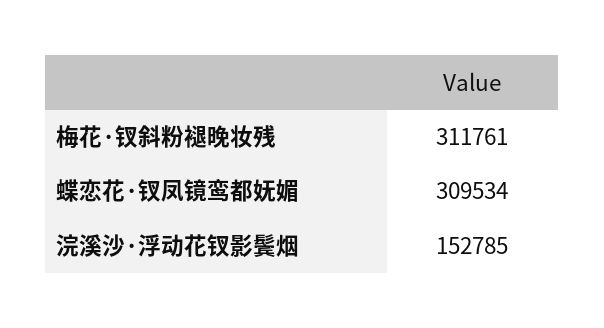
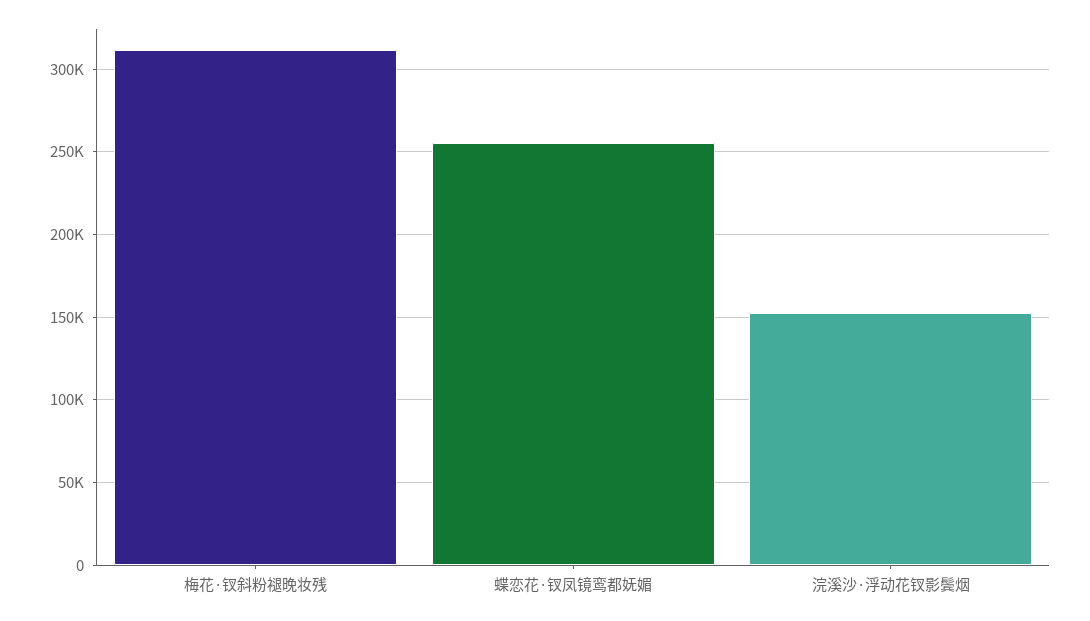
  {
    "梅花·钗斜粉褪晚妆残": 311761,
-   "蝶恋花·钗凤镜鸾都妩媚": 309534,
+   "蝶恋花·钗凤镜鸾都妩媚": 255000,
    "浣溪沙·浮动花钗影鬓烟": 152785
  }

